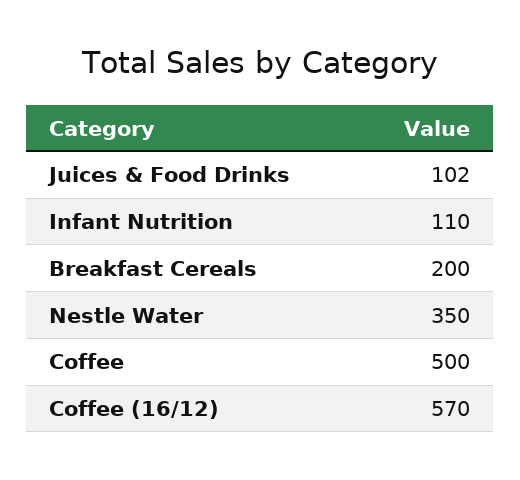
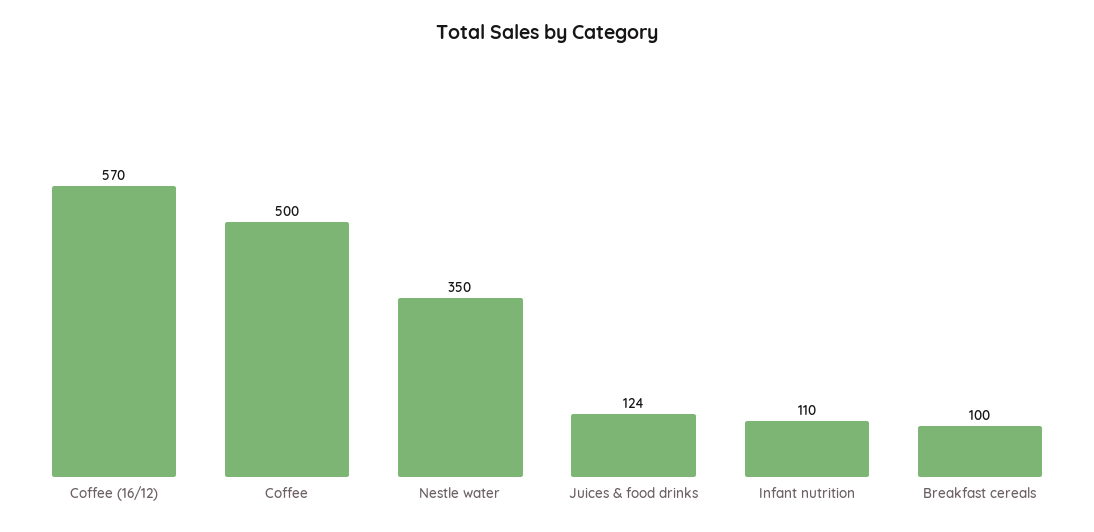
  {
-   "Juices & Food Drinks": 102,
+   "Juices & Food Drinks": 124,
    "Infant Nutrition": 110,
-   "Breakfast Cereals": 200,
+   "Breakfast Cereals": 100,
    "Nestle Water": 350,
    "Coffee": 500,
    "Coffee (16/12)": 570
  }

